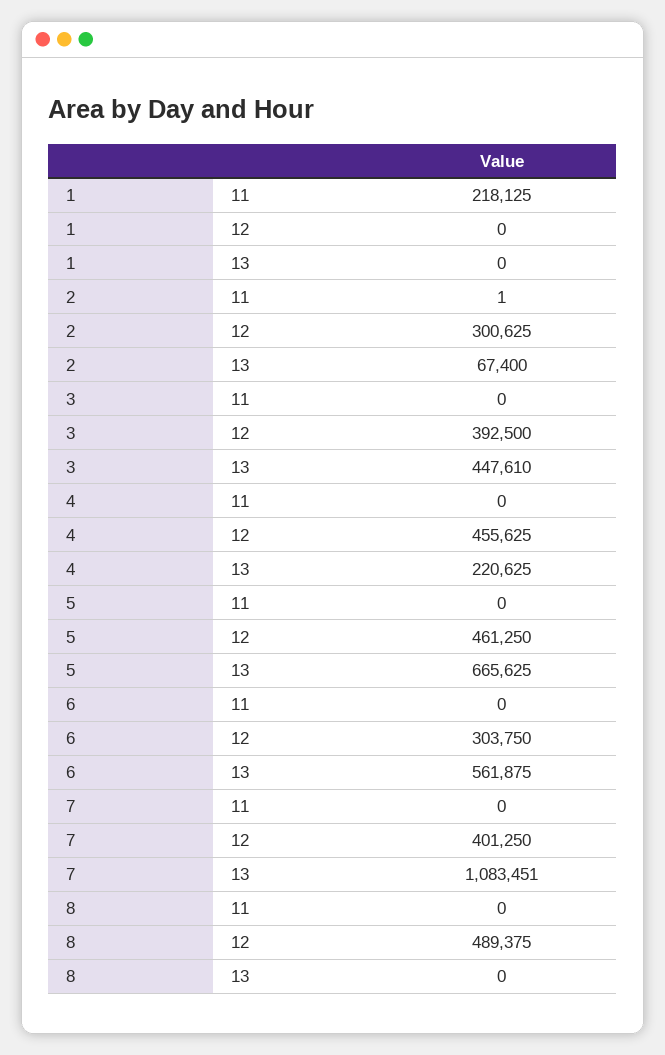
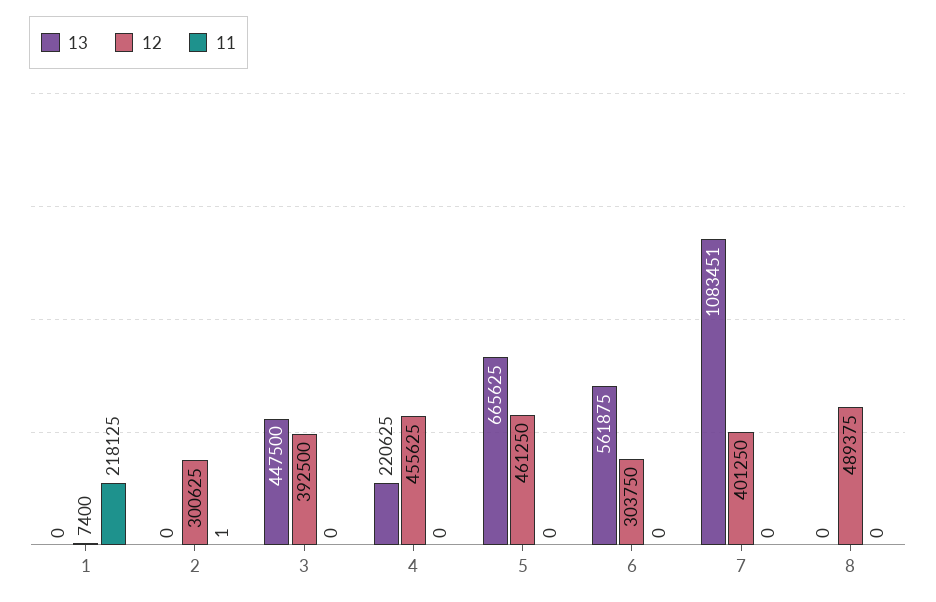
  {
    "11": {
      "1": 218125,
      "2": 1,
      "3": 0,
      "4": 0,
      "5": 0,
      "6": 0,
      "7": 0,
      "8": 0
    },
    "12": {
-     "1": 0,
+     "1": 7400,
      "2": 300625,
      "3": 392500,
      "4": 455625,
      "5": 461250,
      "6": 303750,
      "7": 401250,
      "8": 489375
    },
    "13": {
      "1": 0,
-     "2": 67400,
+     "2": 0,
-     "3": 447610,
+     "3": 447500,
      "4": 220625,
      "5": 665625,
      "6": 561875,
      "7": 1083451,
      "8": 0
    }
  }

